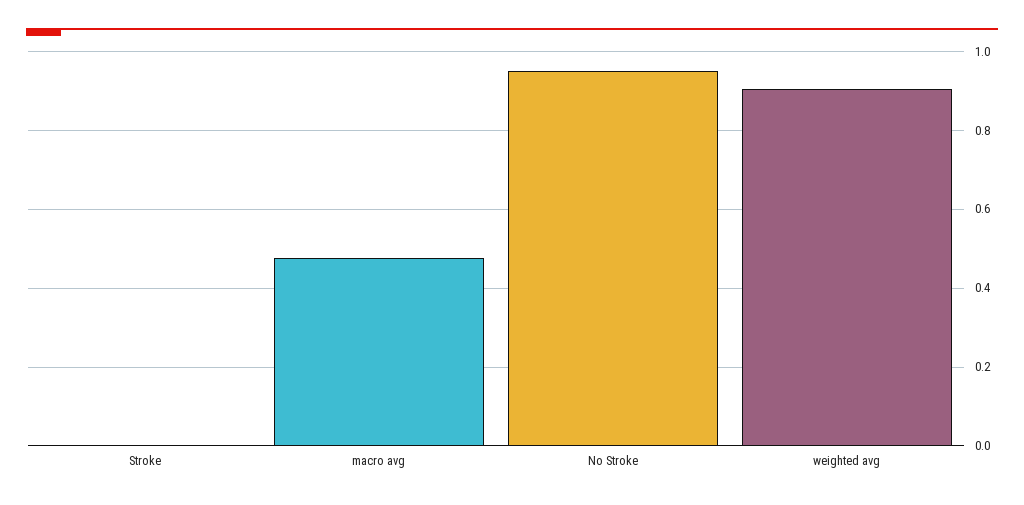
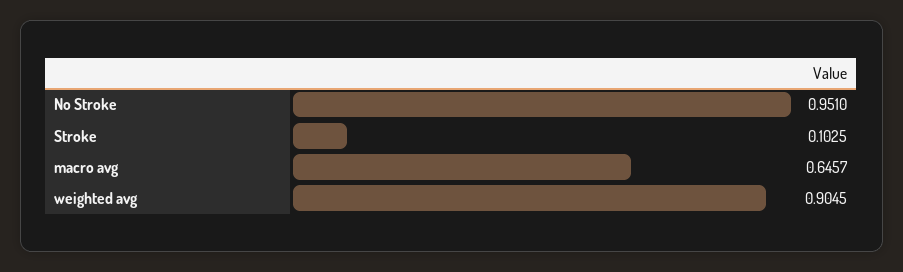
  {
-   "Stroke": 0,
+   "Stroke": 0.1025,
-   "macro avg": 0.48,
+   "macro avg": 0.6457,
    "No Stroke": 0.951,
    "weighted avg": 0.9045
  }

